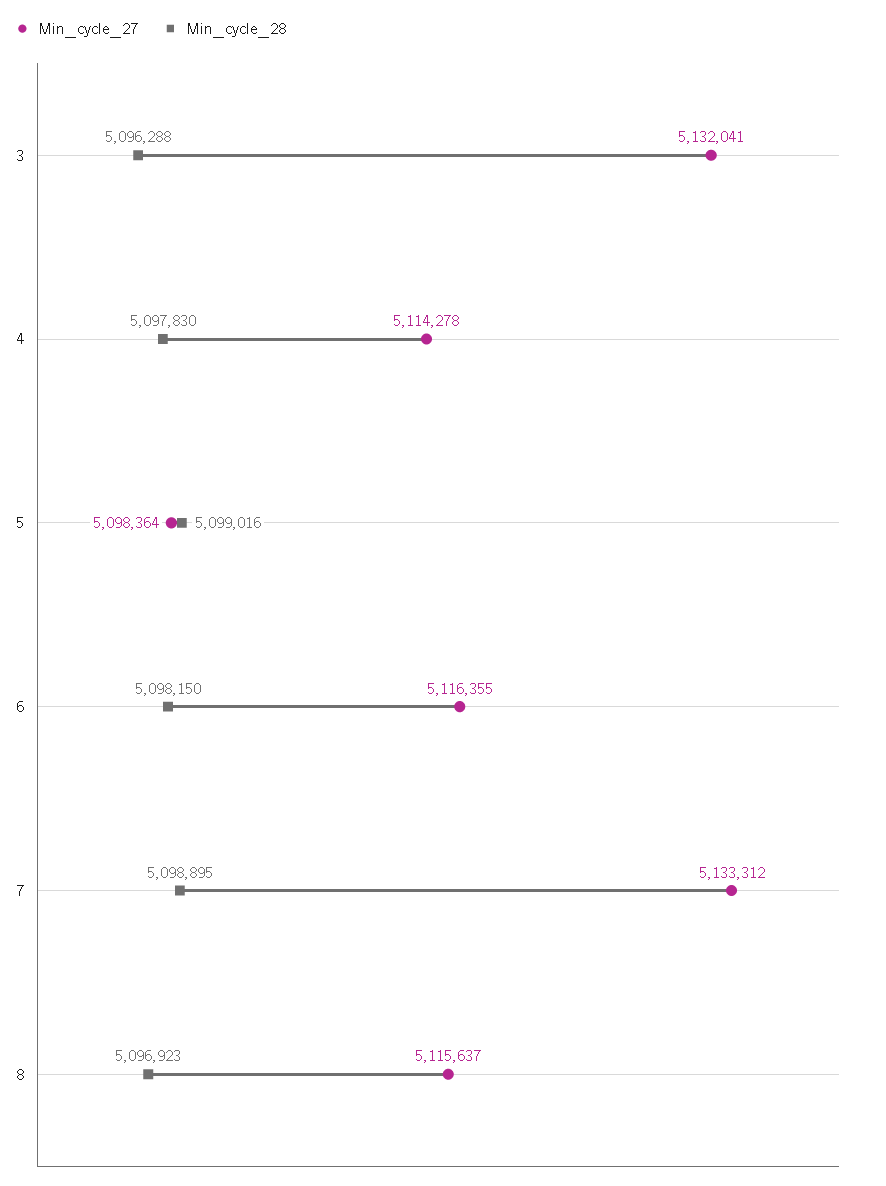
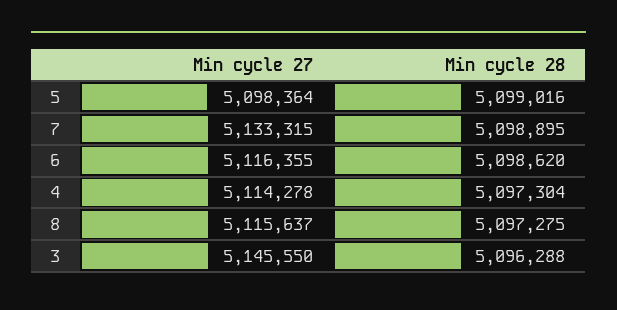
  {
    "Min_cycle_27": {
-     "3": 5132041,
+     "3": 5145550,
      "4": 5114278,
      "5": 5098364,
      "6": 5116355,
-     "7": 5133312,
+     "7": 5133315,
      "8": 5115637
    },
    "Min_cycle_28": {
      "3": 5096288,
-     "4": 5097830,
+     "4": 5097304,
      "5": 5099016,
-     "6": 5098150,
+     "6": 5098620,
      "7": 5098895,
-     "8": 5096923
+     "8": 5097275
    }
  }

